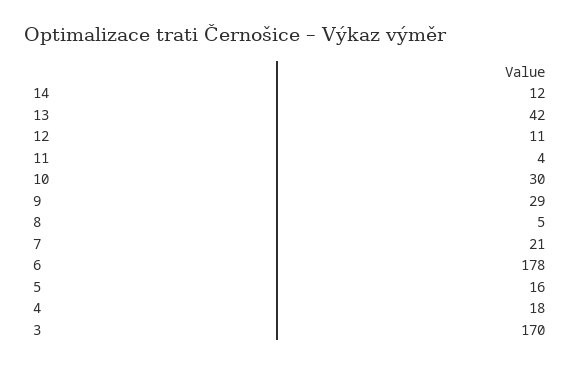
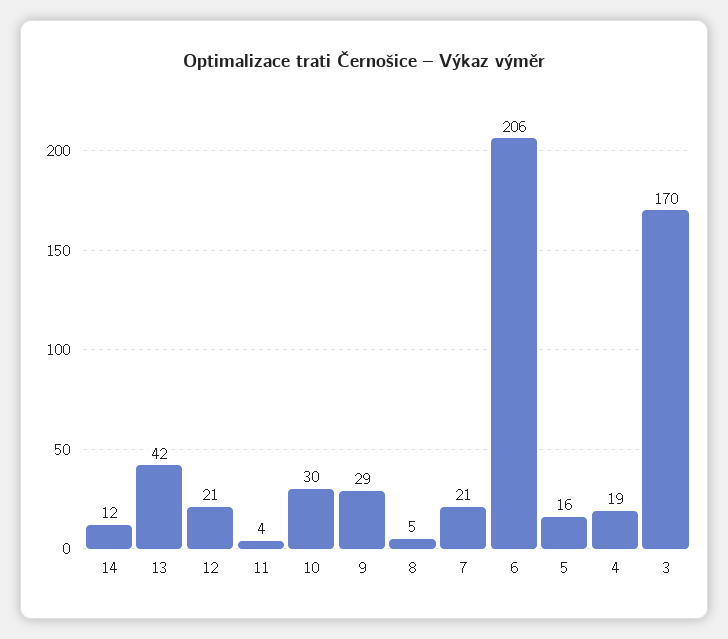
  {
    "14": 12,
    "13": 42,
-   "12": 11,
+   "12": 21,
    "11": 4,
    "10": 30,
    "9": 29,
    "8": 5,
    "7": 21,
-   "6": 178,
+   "6": 206,
    "5": 16,
-   "4": 18,
+   "4": 19,
    "3": 170
  }

